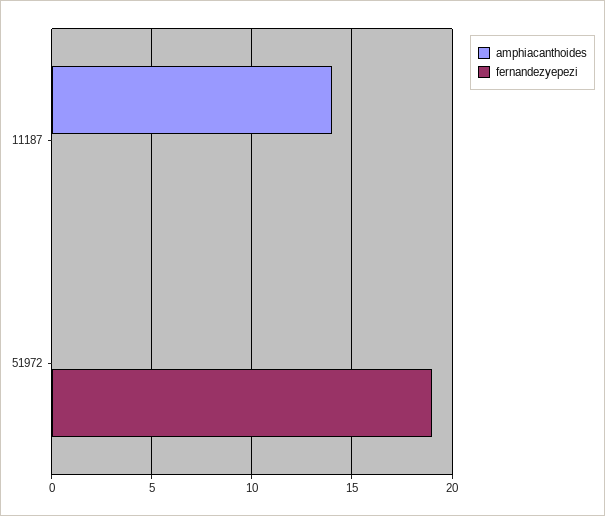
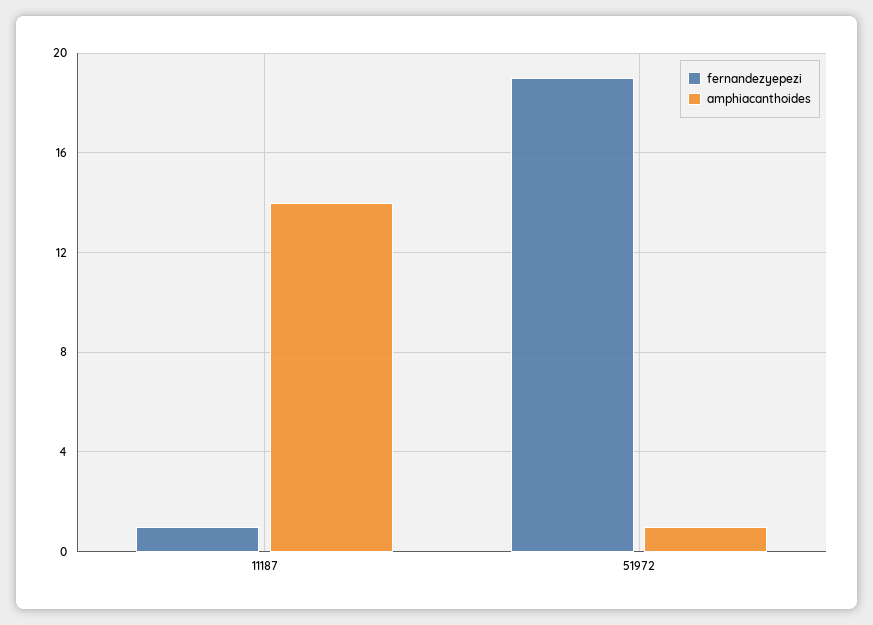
  {
    "amphiacanthoides": {
      "11187": 14,
-     "51972": 0
+     "51972": 1
    },
    "fernandezyepezi": {
-     "11187": 0,
+     "11187": 1,
      "51972": 19
    }
  }

